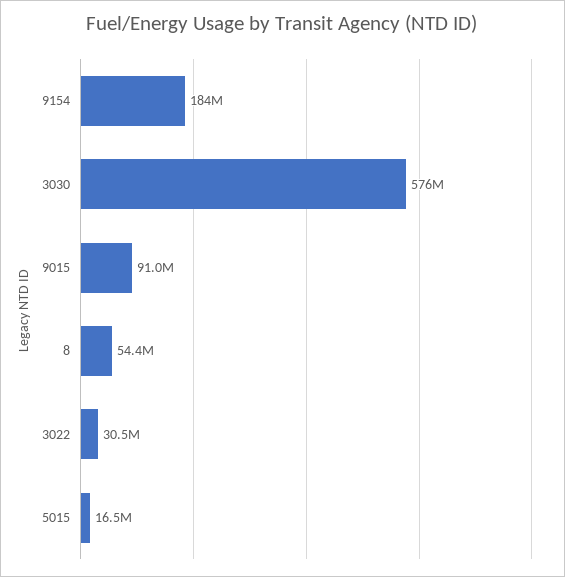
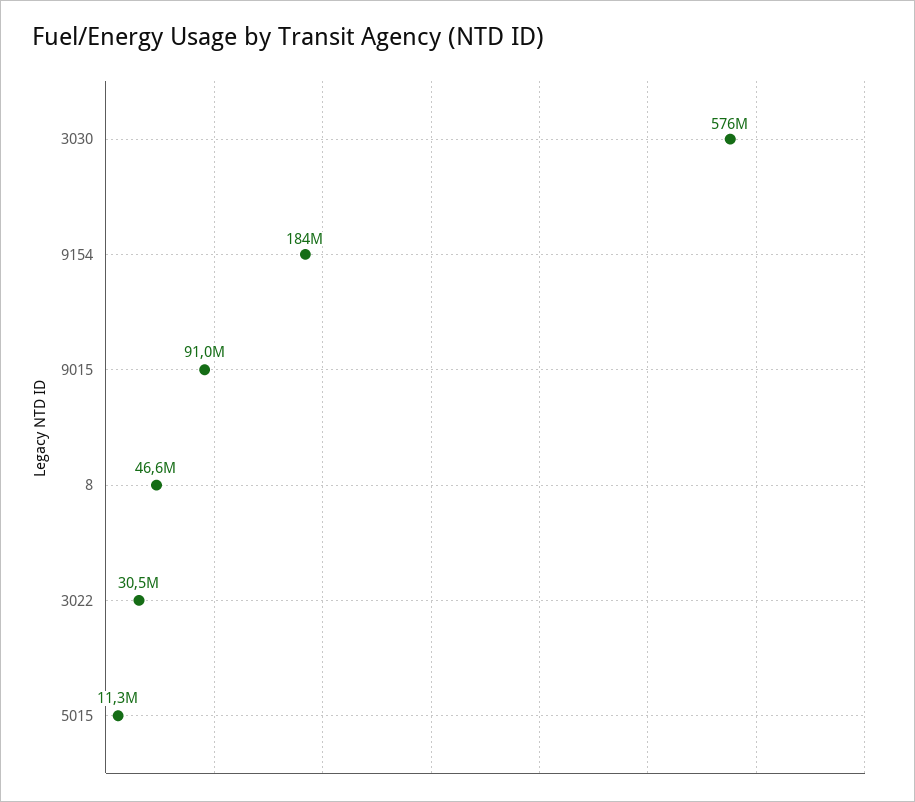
  {
    "9154": 184000000,
    "3030": 576000000,
    "9015": 91000000,
-   "8": 54400000,
+   "8": 46600000,
    "3022": 30500000,
-   "5015": 16500000
+   "5015": 11300000
  }

